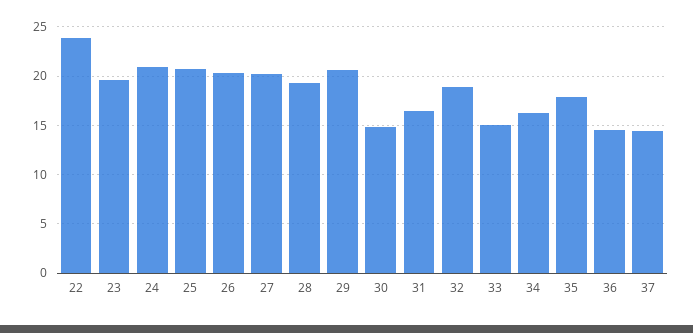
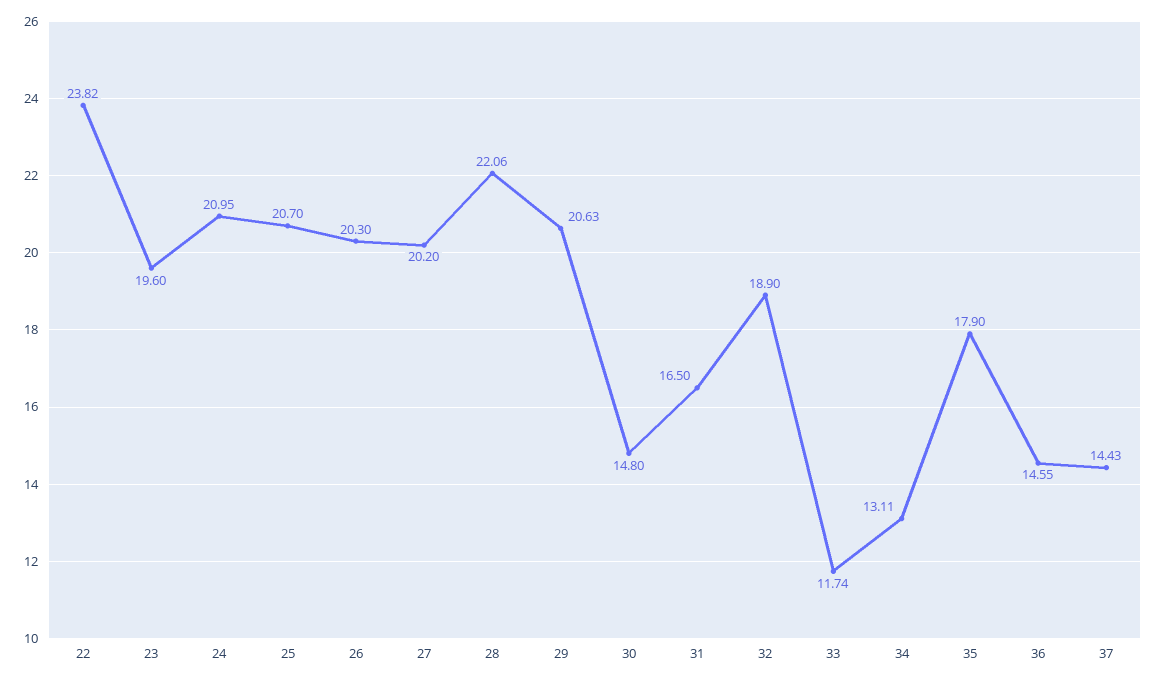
  {
    "22": 23.82,
    "23": 19.6,
    "24": 20.95,
    "25": 20.7,
    "26": 20.3,
    "27": 20.2,
-   "28": 19,
+   "28": 22.06,
    "29": 20.63,
    "30": 14.8,
    "31": 16.5,
    "32": 18.9,
-   "33": 15,
+   "33": 11.74,
-   "34": 16,
+   "34": 13.11,
    "35": 17.9,
    "36": 14.55,
    "37": 14.43
  }

